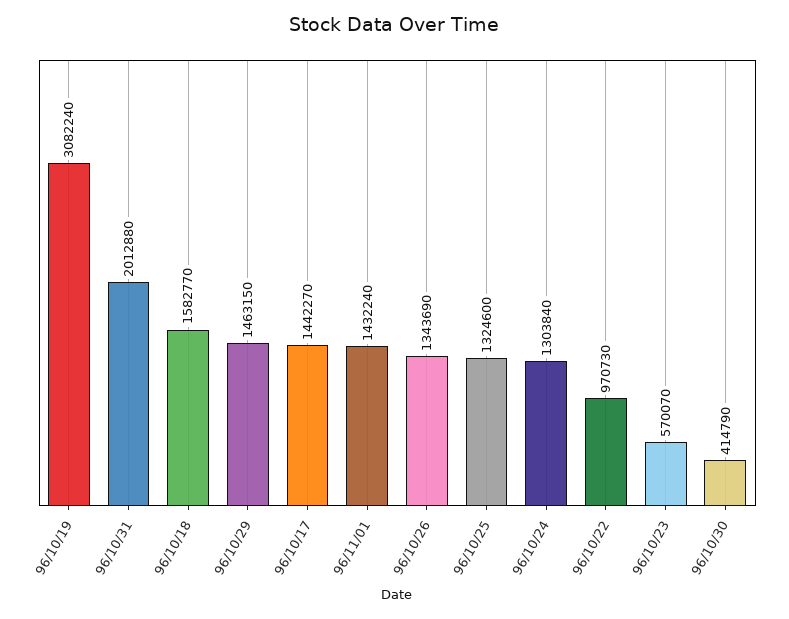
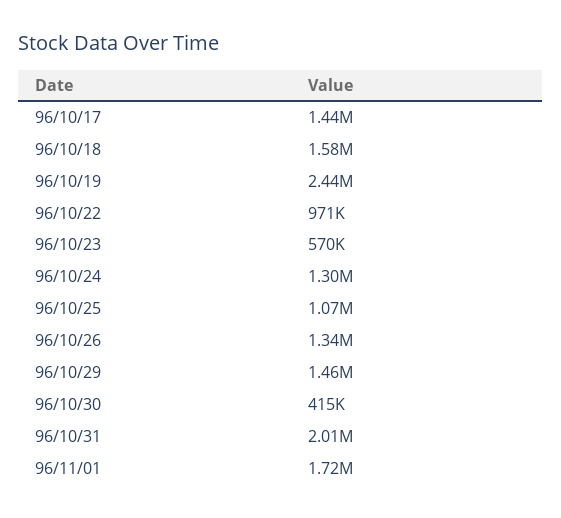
  {
-   "96/10/19": 3082240,
+   "96/10/19": 2440000,
    "96/10/31": 2012880,
    "96/10/18": 1582770,
    "96/10/29": 1463150,
    "96/10/17": 1442270,
-   "96/11/01": 1432240,
+   "96/11/01": 1720000,
    "96/10/26": 1343690,
-   "96/10/25": 1324600,
+   "96/10/25": 1070000,
    "96/10/24": 1303840,
    "96/10/22": 970730,
    "96/10/23": 570070,
    "96/10/30": 414790
  }

